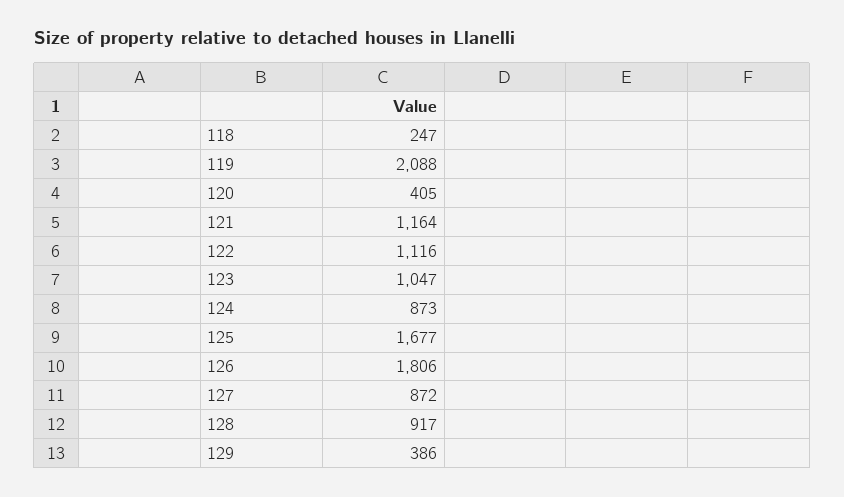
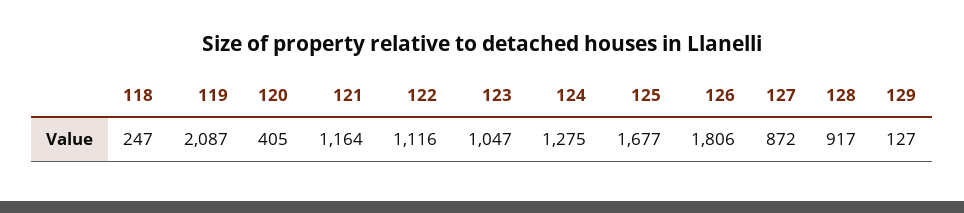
  {
    "118": 247,
-   "119": 2088,
+   "119": 2087,
    "120": 405,
    "121": 1164,
    "122": 1116,
    "123": 1047,
-   "124": 873,
+   "124": 1275,
    "125": 1677,
    "126": 1806,
    "127": 872,
    "128": 917,
-   "129": 386
+   "129": 127
  }

